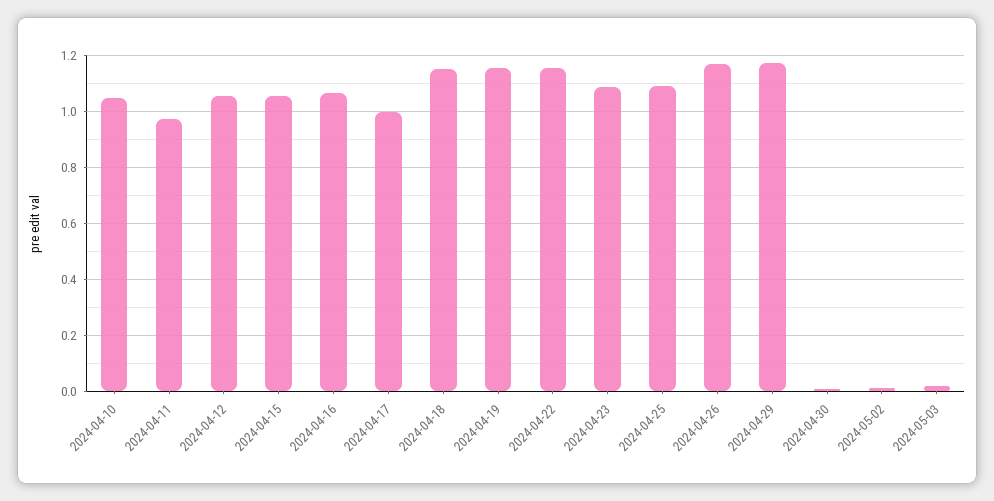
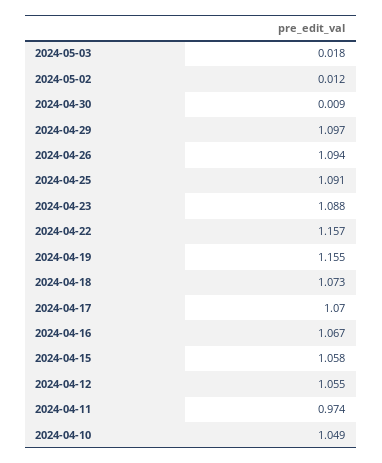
  {
    "2024-04-10": 1.049,
    "2024-04-11": 0.974,
    "2024-04-12": 1.055,
    "2024-04-15": 1.058,
    "2024-04-16": 1.067,
-   "2024-04-17": 1,
+   "2024-04-17": 1.07,
-   "2024-04-18": 1.15,
+   "2024-04-18": 1.073,
    "2024-04-19": 1.155,
    "2024-04-22": 1.157,
    "2024-04-23": 1.088,
    "2024-04-25": 1.091,
-   "2024-04-26": 1.175,
+   "2024-04-26": 1.094,
-   "2024-04-29": 1.175,
+   "2024-04-29": 1.097,
    "2024-04-30": 0.009,
    "2024-05-02": 0.012,
    "2024-05-03": 0.018
  }

